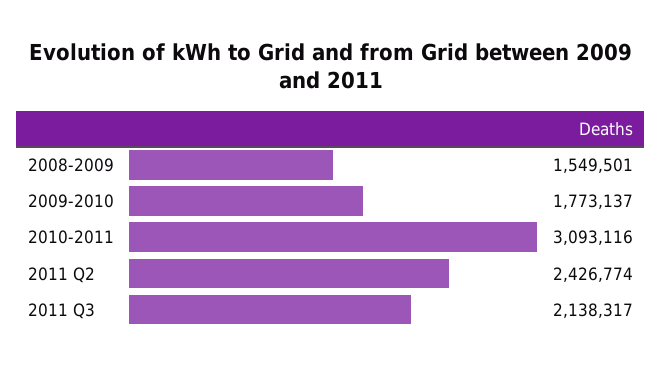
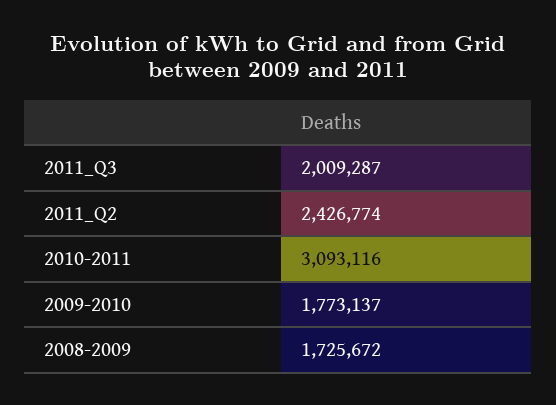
  {
-   "2008-2009": 1549501,
+   "2008-2009": 1725672,
    "2009-2010": 1773137,
    "2010-2011": 3093116,
    "2011 Q2": 2426774,
-   "2011 Q3": 2138317
+   "2011 Q3": 2009287
  }

